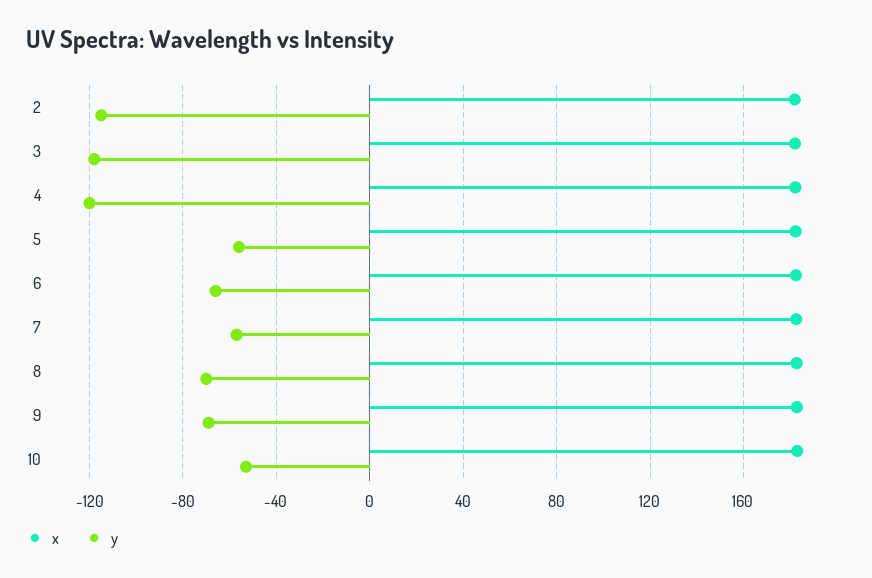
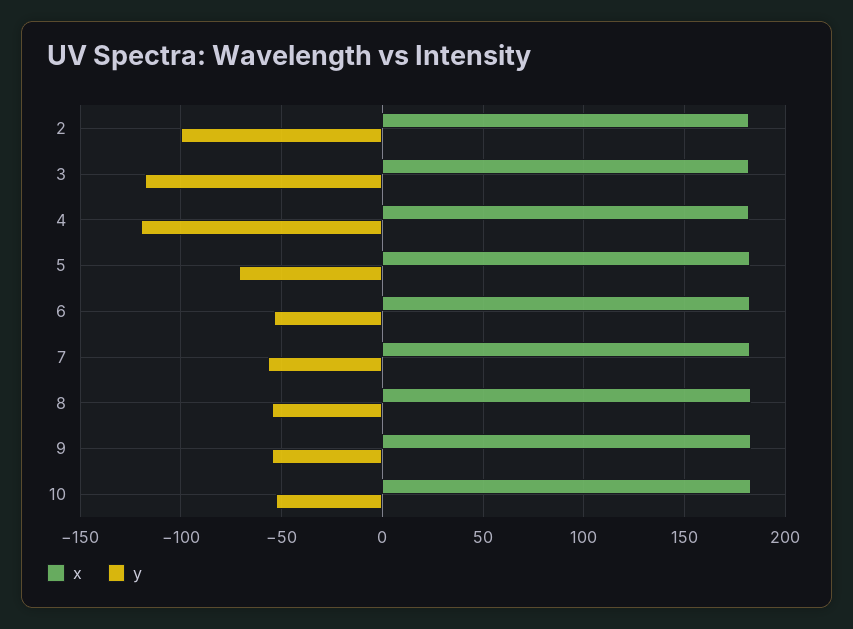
  {
    "x": {
      "2": 180,
      "3": 180,
      "4": 180,
      "5": 180,
      "6": 185,
      "7": 185,
      "8": 185,
      "9": 185,
      "10": 185
    },
    "y": {
-     "2": -115,
+     "2": -100,
      "3": -120,
      "4": -120,
-     "5": -55,
+     "5": -70,
-     "6": -65,
+     "6": -55,
      "7": -55,
-     "8": -70,
+     "8": -55,
-     "9": -70,
+     "9": -55,
      "10": -55
    }
  }

